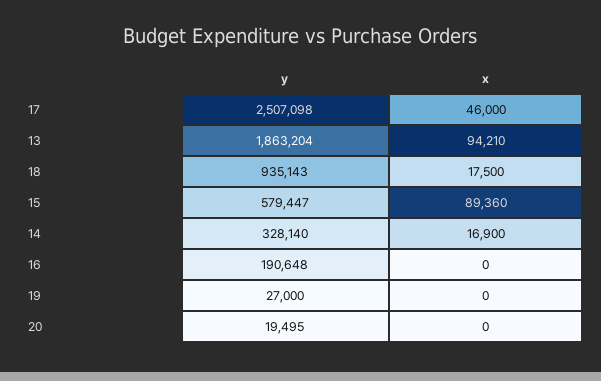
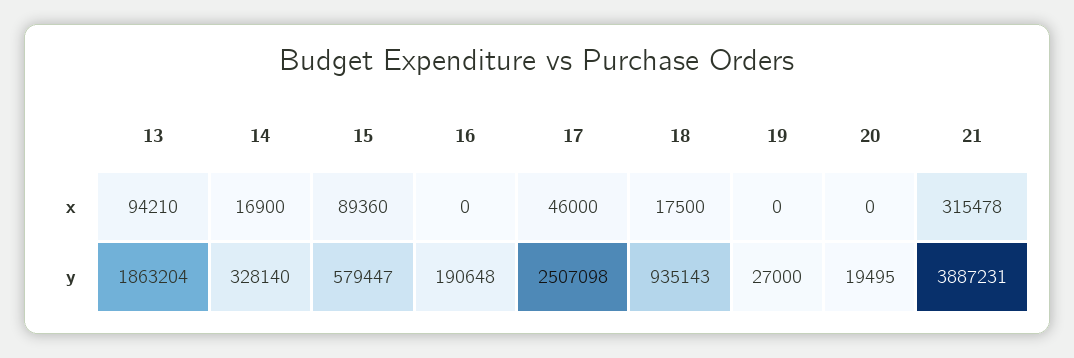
  {
    "y": {
      "17": 2507098,
      "13": 1863204,
      "18": 935143,
      "15": 579447,
      "14": 328140,
      "16": 190648,
      "19": 27000,
-     "20": 19495
+     "20": 19495,
+     "21": 3887231
    },
    "x": {
      "17": 46000,
      "13": 94210,
      "18": 17500,
      "15": 89360,
      "14": 16900,
      "16": 0,
      "19": 0,
-     "20": 0
+     "20": 0,
+     "21": 315478
    }
  }

